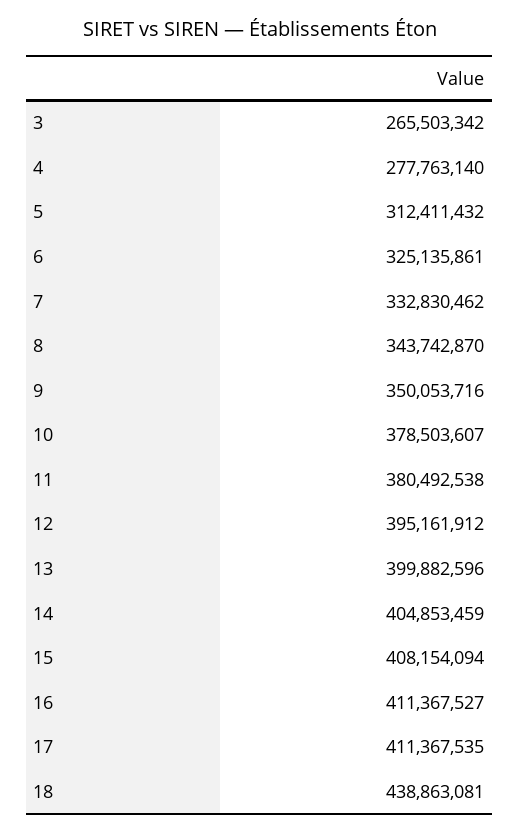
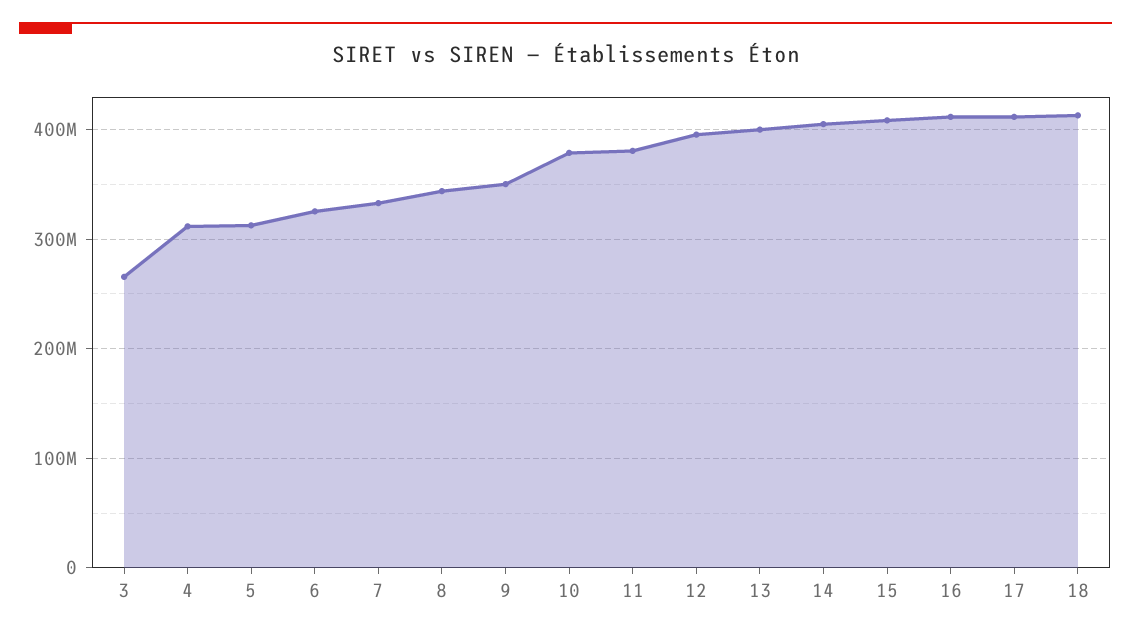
  {
    "3": 265503342,
-   "4": 277763140,
+   "4": 310000000,
    "5": 312411432,
    "6": 325135861,
    "7": 332830462,
    "8": 343742870,
    "9": 350053716,
    "10": 378503607,
    "11": 380492538,
    "12": 395161912,
    "13": 399882596,
    "14": 404853459,
    "15": 408154094,
    "16": 411367527,
    "17": 411367535,
-   "18": 438863081
+   "18": 410000000
  }

